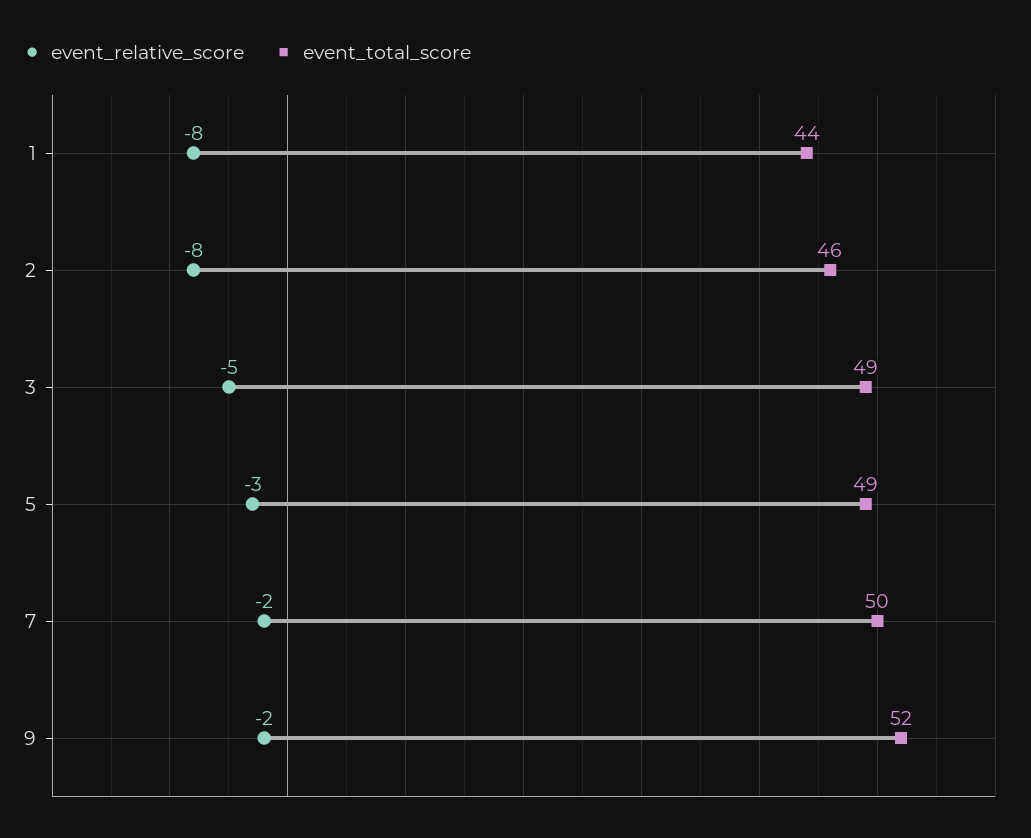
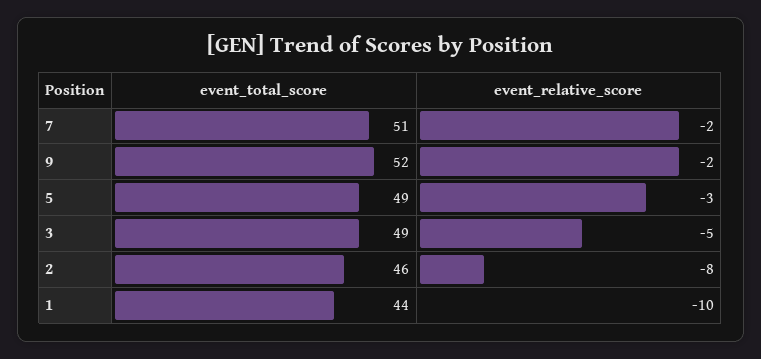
  {
    "event_relative_score": {
-     "1": -8,
+     "1": -10,
      "2": -8,
      "3": -5,
      "5": -3,
      "7": -2,
      "9": -2
    },
    "event_total_score": {
      "1": 44,
      "2": 46,
      "3": 49,
      "5": 49,
-     "7": 50,
+     "7": 51,
      "9": 52
    }
  }

